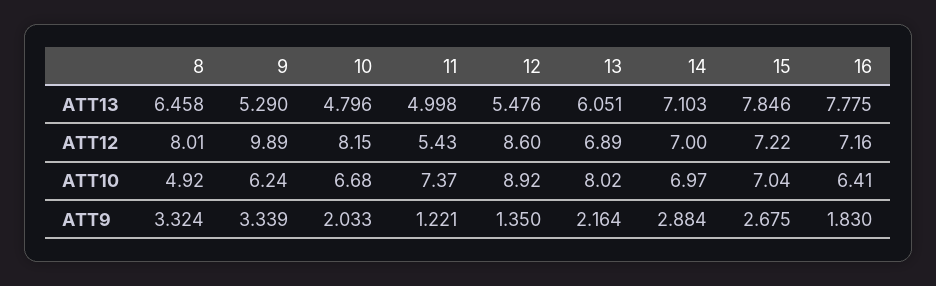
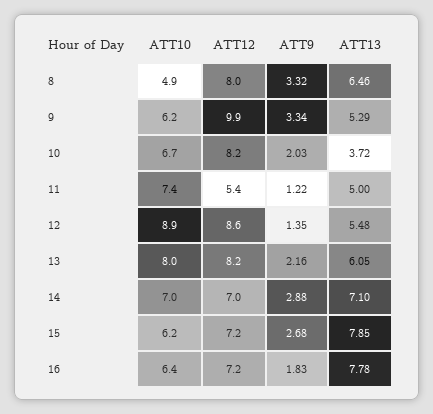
  {
    "8": {
      "ATT13": 6.458,
      "ATT12": 8.01,
      "ATT10": 4.92,
      "ATT9": 3.324
    },
    "9": {
      "ATT13": 5.29,
      "ATT12": 9.89,
      "ATT10": 6.24,
      "ATT9": 3.339
    },
    "10": {
-     "ATT13": 4.796,
+     "ATT13": 3.72,
      "ATT12": 8.15,
      "ATT10": 6.68,
      "ATT9": 2.033
    },
    "11": {
      "ATT13": 4.998,
      "ATT12": 5.43,
      "ATT10": 7.37,
      "ATT9": 1.221
    },
    "12": {
      "ATT13": 5.476,
      "ATT12": 8.6,
      "ATT10": 8.92,
      "ATT9": 1.35
    },
    "13": {
      "ATT13": 6.051,
-     "ATT12": 6.89,
+     "ATT12": 8.2,
      "ATT10": 8.02,
      "ATT9": 2.164
    },
    "14": {
      "ATT13": 7.103,
      "ATT12": 7,
      "ATT10": 6.97,
      "ATT9": 2.884
    },
    "15": {
      "ATT13": 7.846,
      "ATT12": 7.22,
-     "ATT10": 7.04,
+     "ATT10": 6.2,
      "ATT9": 2.675
    },
    "16": {
      "ATT13": 7.775,
      "ATT12": 7.16,
      "ATT10": 6.41,
      "ATT9": 1.83
    }
  }

